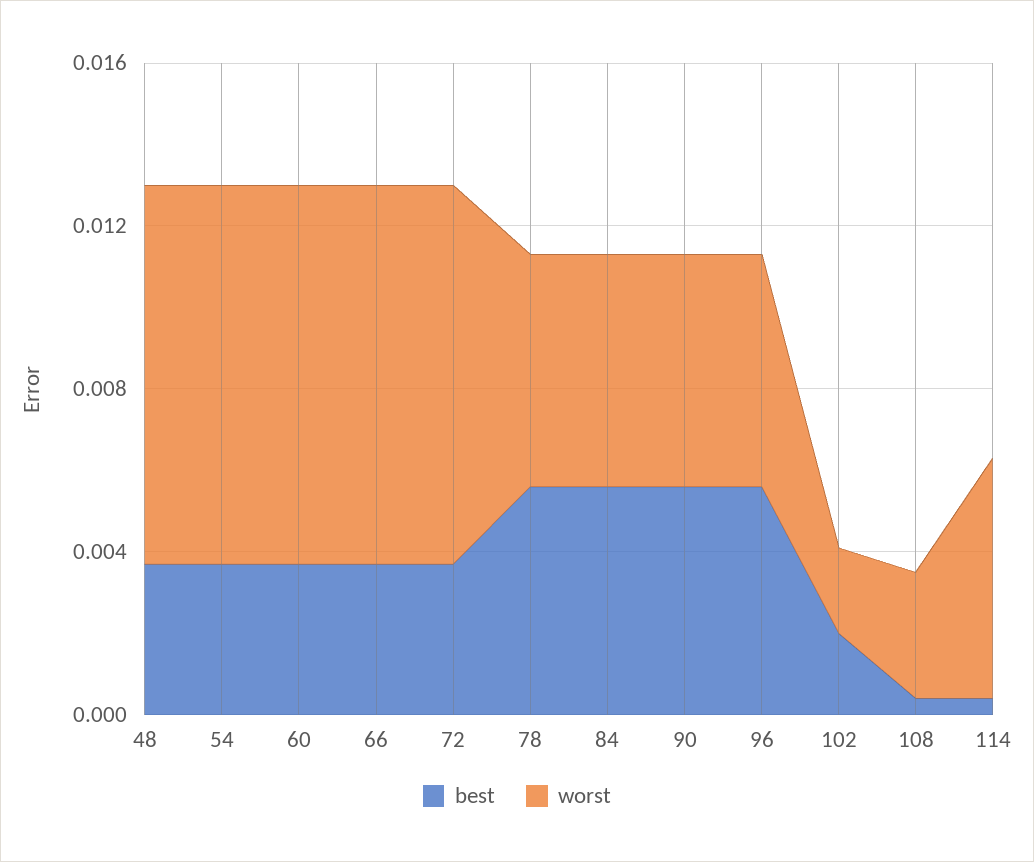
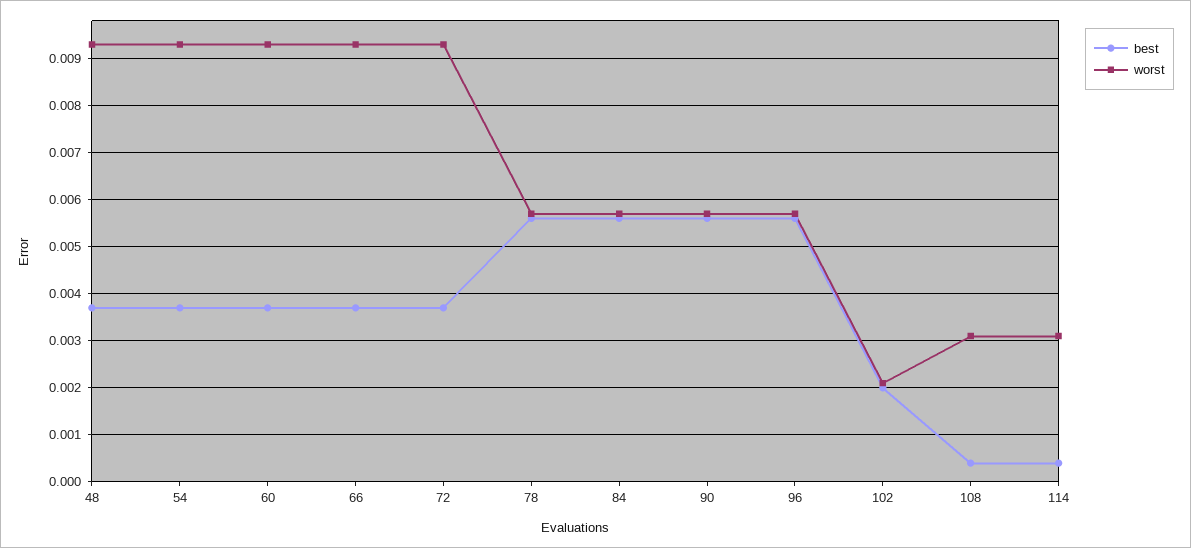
  {
    "best": {
      "48": 0.0035,
      "54": 0.0035,
      "60": 0.0035,
      "66": 0.0035,
      "72": 0.0035,
      "78": 0.0055,
      "84": 0.0055,
      "90": 0.0055,
      "96": 0.0055,
      "102": 0.002,
      "108": 0.0005,
      "114": 0.0005
    },
    "worst": {
      "48": 0.0095,
      "54": 0.0095,
      "60": 0.0095,
      "66": 0.0095,
      "72": 0.0095,
      "78": 0.0055,
      "84": 0.0055,
      "90": 0.0055,
      "96": 0.0055,
      "102": 0.002,
      "108": 0.003,
-     "114": 0.006
+     "114": 0.003
    }
  }

